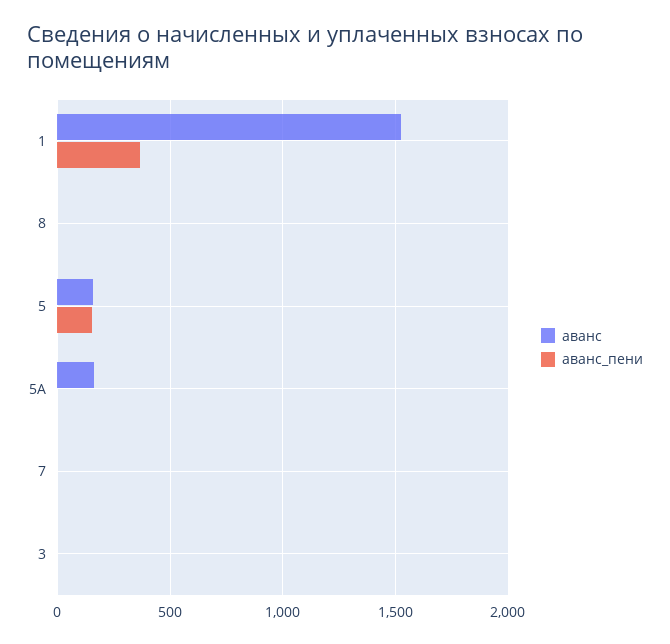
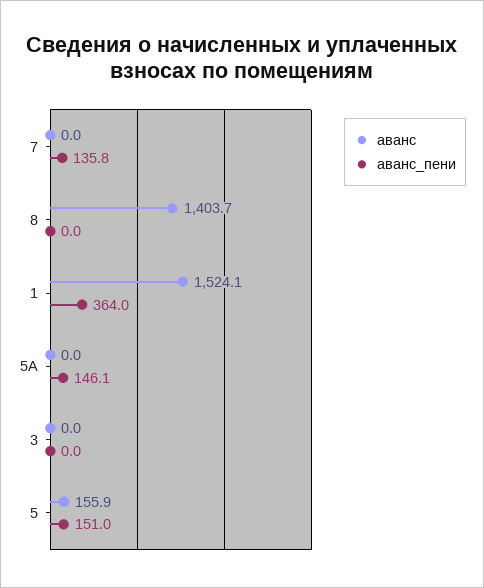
  {
    "аванс": {
      "1": 1524.1,
-     "8": 0,
+     "8": 1403.7,
      "5": 155.9,
-     "5A": 150,
+     "5A": 0,
      "7": 0,
      "3": 0
    },
    "аванс_пени": {
      "1": 364,
      "8": 0,
      "5": 151,
-     "5A": 0,
+     "5A": 146.1,
-     "7": 0,
+     "7": 135.8,
      "3": 0
    }
  }

